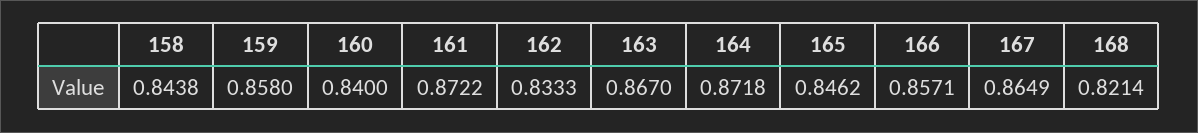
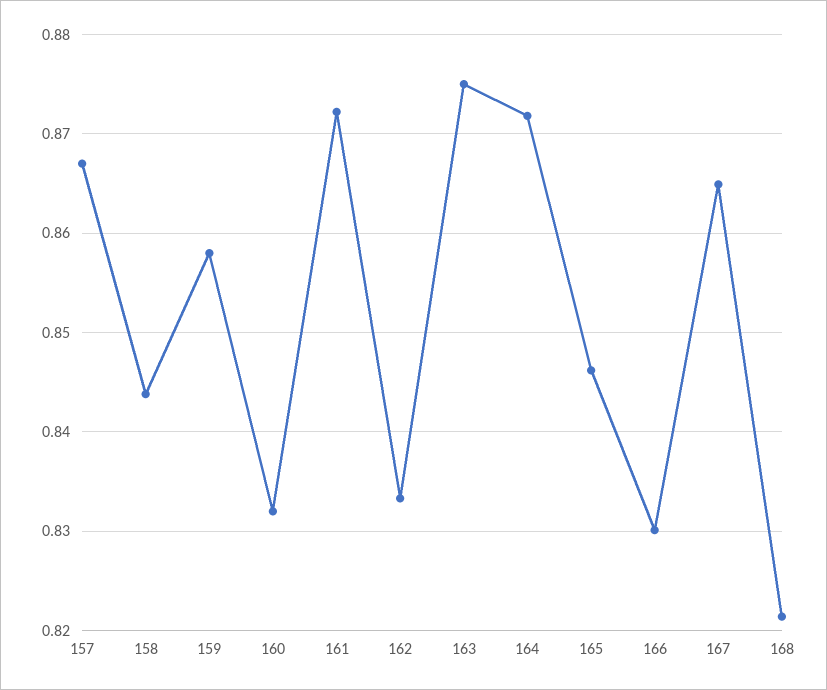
  {
    "158": 0.8438,
    "159": 0.858,
-   "160": 0.84,
+   "160": 0.832,
    "161": 0.8722,
    "162": 0.8333,
-   "163": 0.867,
+   "163": 0.875,
    "164": 0.8718,
    "165": 0.8462,
-   "166": 0.8571,
+   "166": 0.83,
    "167": 0.8649,
-   "168": 0.8214
+   "168": 0.8214,
+   "157": 0.867
  }

